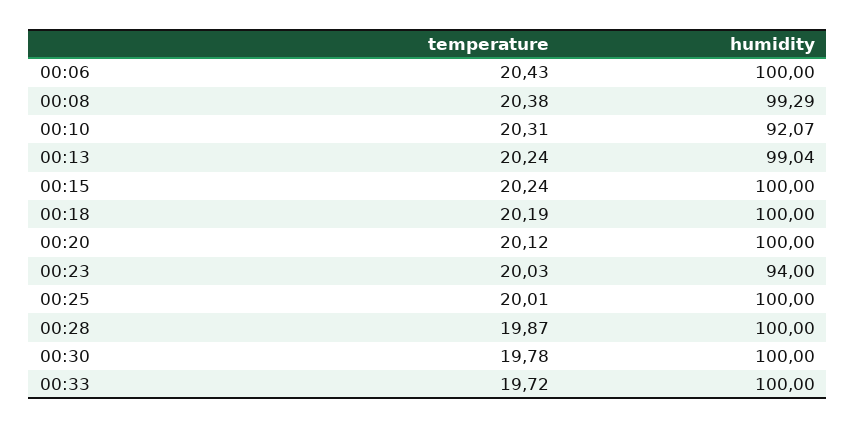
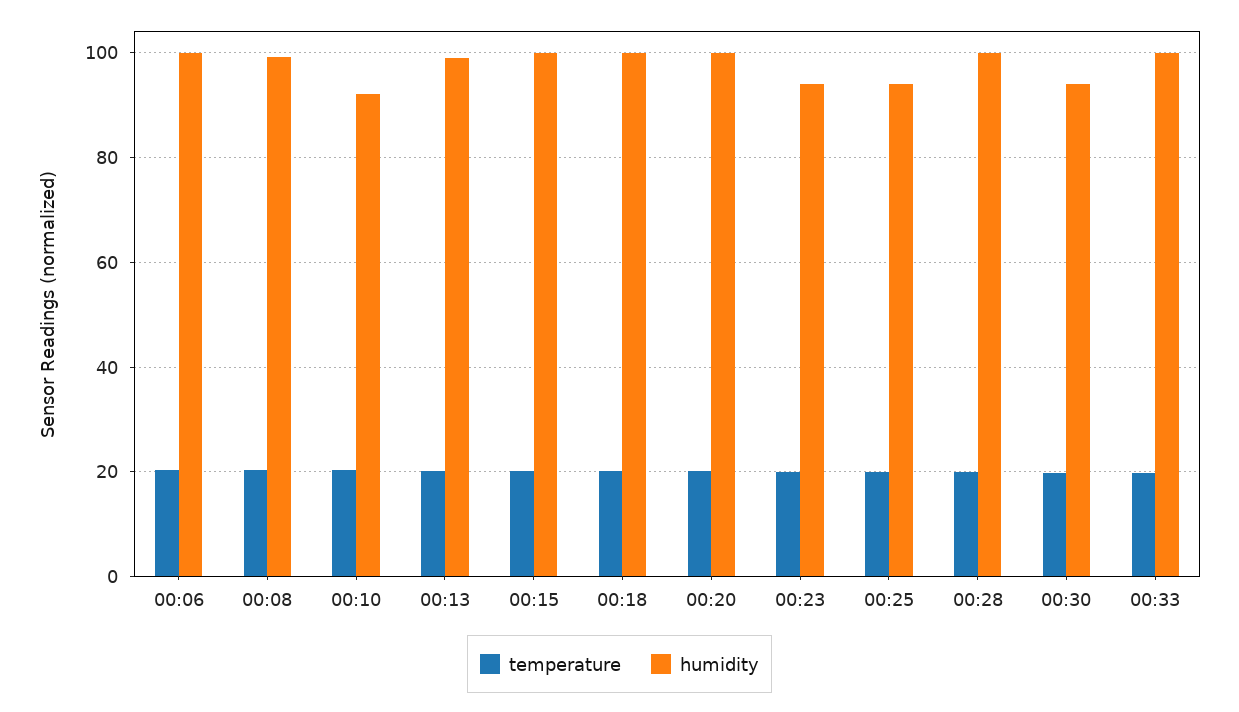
  {
    "temperature": {
      "00:06": 20.43,
      "00:08": 20.38,
      "00:10": 20.31,
      "00:13": 20.24,
      "00:15": 20.24,
      "00:18": 20.19,
      "00:20": 20.12,
      "00:23": 20.03,
      "00:25": 20.01,
      "00:28": 19.87,
      "00:30": 19.78,
      "00:33": 19.72
    },
    "humidity": {
      "00:06": 100,
      "00:08": 99.29,
      "00:10": 92.07,
      "00:13": 99.04,
      "00:15": 100,
      "00:18": 100,
      "00:20": 100,
      "00:23": 94,
-     "00:25": 100,
+     "00:25": 94,
      "00:28": 100,
-     "00:30": 100,
+     "00:30": 94,
      "00:33": 100
    }
  }

